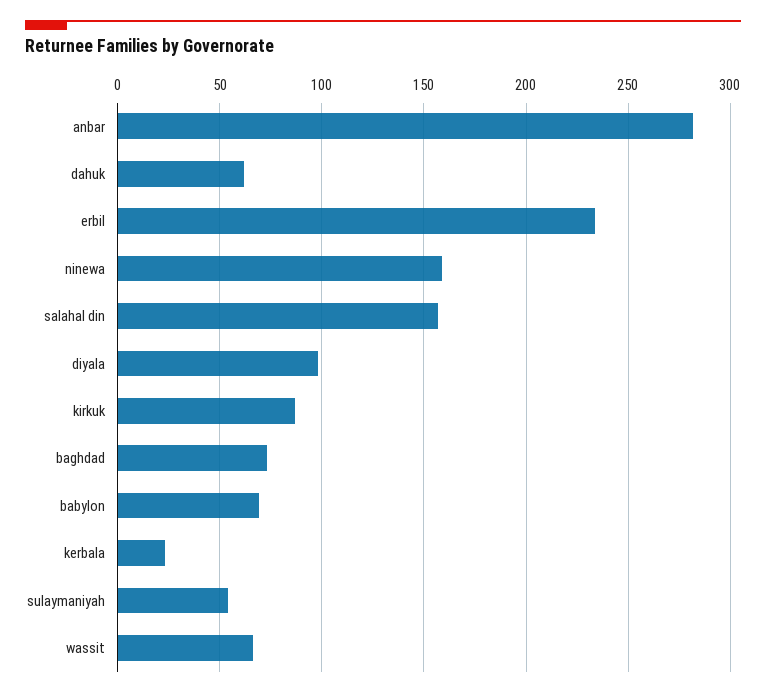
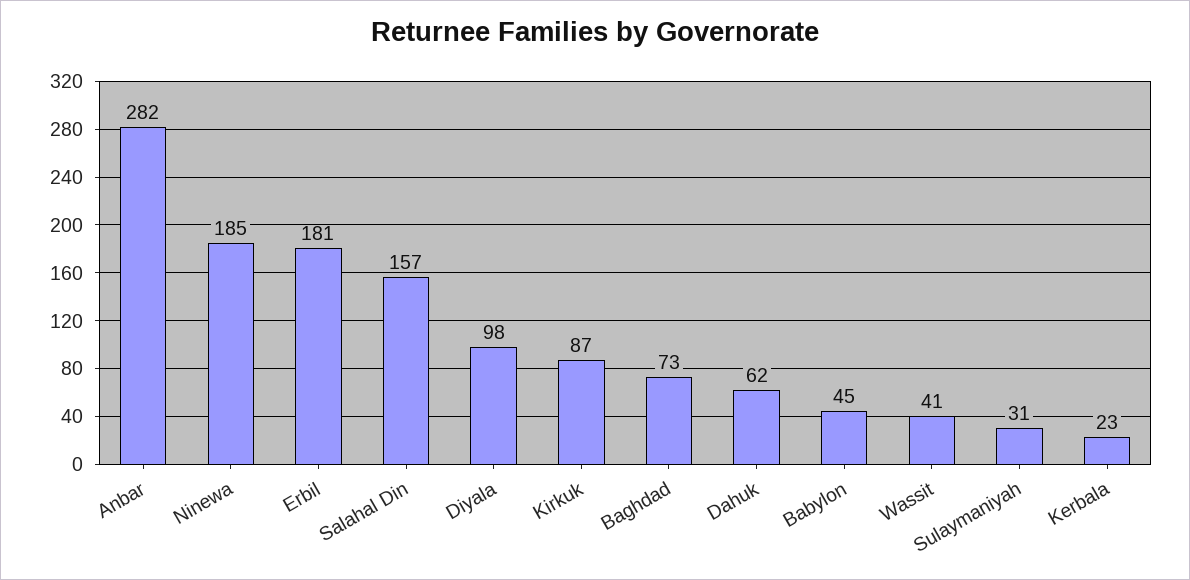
  {
    "anbar": 282,
    "dahuk": 62,
-   "erbil": 235,
+   "erbil": 181,
-   "ninewa": 160,
+   "ninewa": 185,
    "salahal din": 157,
    "diyala": 98,
    "kirkuk": 87,
    "baghdad": 73,
-   "babylon": 70,
+   "babylon": 45,
    "kerbala": 23,
-   "sulaymaniyah": 55,
+   "sulaymaniyah": 31,
-   "wassit": 65
+   "wassit": 41
  }

